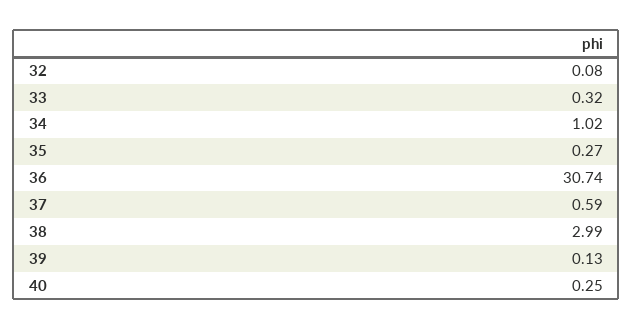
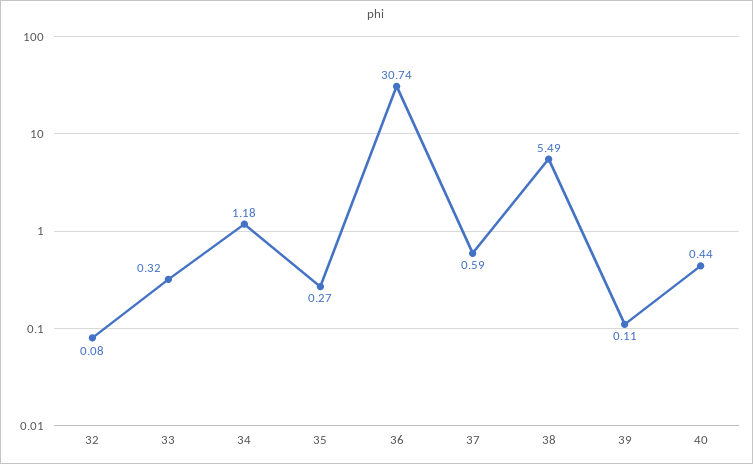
  {
    "32": 0.08,
    "33": 0.32,
-   "34": 1.02,
+   "34": 1.18,
    "35": 0.27,
    "36": 30.74,
    "37": 0.59,
-   "38": 2.99,
+   "38": 5.49,
-   "39": 0.13,
+   "39": 0.11,
-   "40": 0.25
+   "40": 0.44
  }

